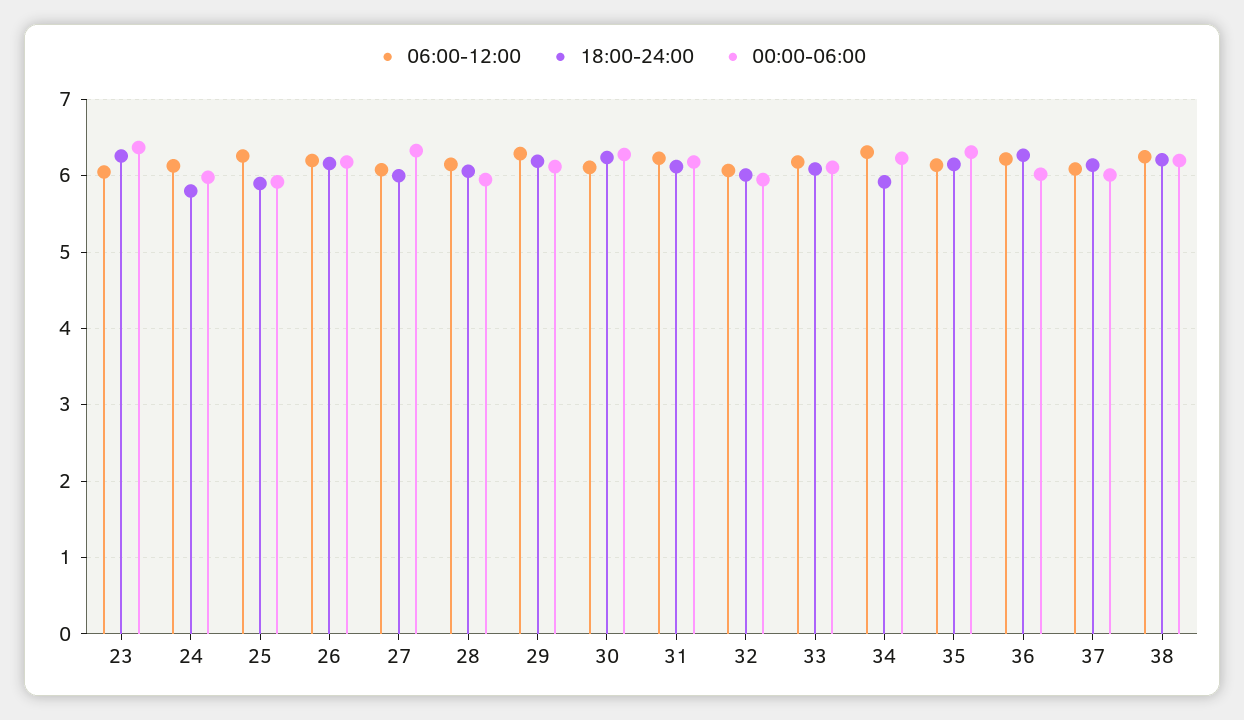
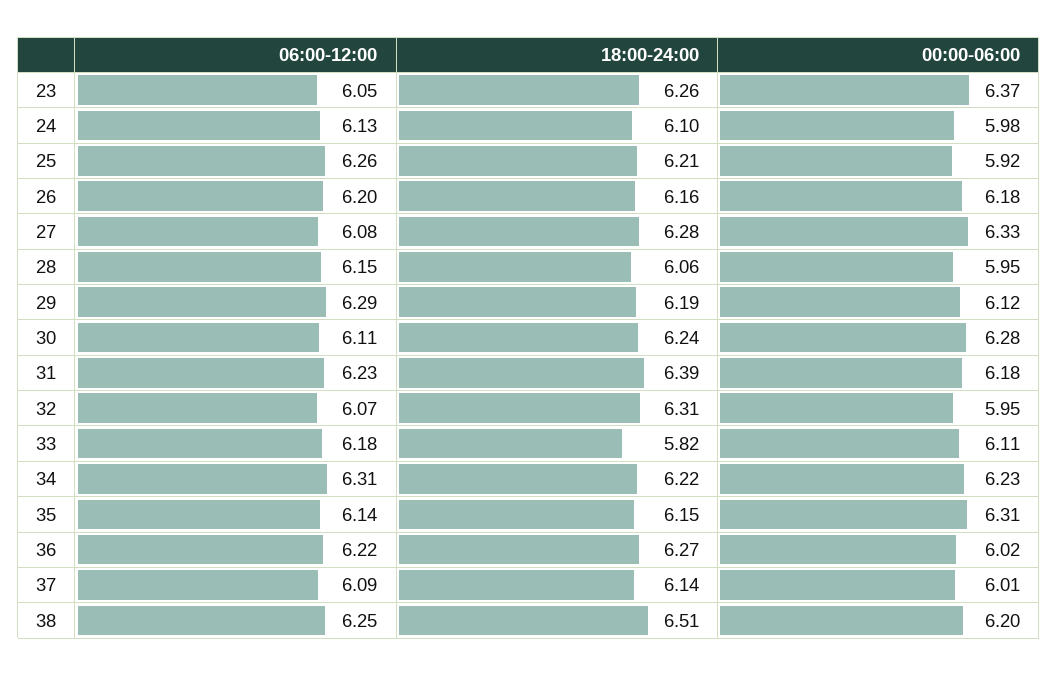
  {
    "06:00-12:00": {
      "23": 6.05,
      "24": 6.13,
      "25": 6.26,
      "26": 6.2,
      "27": 6.08,
      "28": 6.15,
      "29": 6.29,
      "30": 6.11,
      "31": 6.23,
      "32": 6.07,
      "33": 6.18,
      "34": 6.31,
      "35": 6.14,
      "36": 6.22,
      "37": 6.09,
      "38": 6.25
    },
    "18:00-24:00": {
      "23": 6.26,
-     "24": 5.8,
+     "24": 6.1,
-     "25": 5.9,
+     "25": 6.21,
      "26": 6.16,
-     "27": 6,
+     "27": 6.28,
      "28": 6.06,
      "29": 6.19,
      "30": 6.24,
-     "31": 6.1,
+     "31": 6.39,
-     "32": 6,
+     "32": 6.31,
-     "33": 6.1,
+     "33": 5.82,
-     "34": 5.9,
+     "34": 6.22,
      "35": 6.15,
      "36": 6.27,
      "37": 6.14,
-     "38": 6.2
+     "38": 6.51
    },
    "00:00-06:00": {
      "23": 6.37,
      "24": 5.98,
      "25": 5.92,
      "26": 6.18,
      "27": 6.33,
      "28": 5.95,
      "29": 6.12,
      "30": 6.28,
      "31": 6.18,
      "32": 5.95,
      "33": 6.11,
      "34": 6.23,
      "35": 6.31,
      "36": 6.02,
      "37": 6.01,
      "38": 6.2
    }
  }

